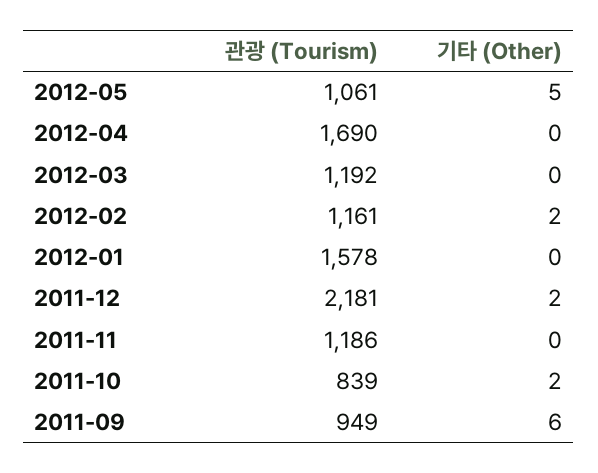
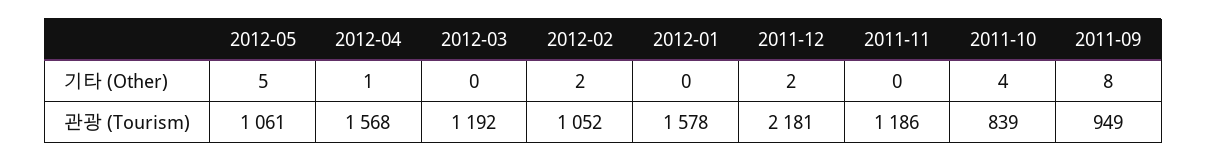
  {
    "관광 (Tourism)": {
      "2012-05": 1061,
-     "2012-04": 1690,
+     "2012-04": 1568,
      "2012-03": 1192,
-     "2012-02": 1161,
+     "2012-02": 1052,
      "2012-01": 1578,
      "2011-12": 2181,
      "2011-11": 1186,
      "2011-10": 839,
      "2011-09": 949
    },
    "기타 (Other)": {
      "2012-05": 5,
-     "2012-04": 0,
+     "2012-04": 1,
      "2012-03": 0,
      "2012-02": 2,
      "2012-01": 0,
      "2011-12": 2,
      "2011-11": 0,
-     "2011-10": 2,
+     "2011-10": 4,
-     "2011-09": 6
+     "2011-09": 8
    }
  }

